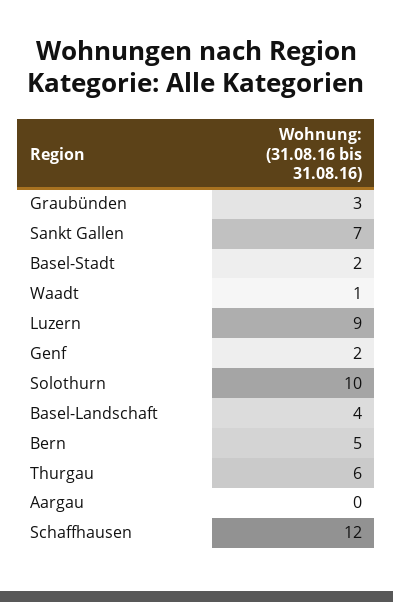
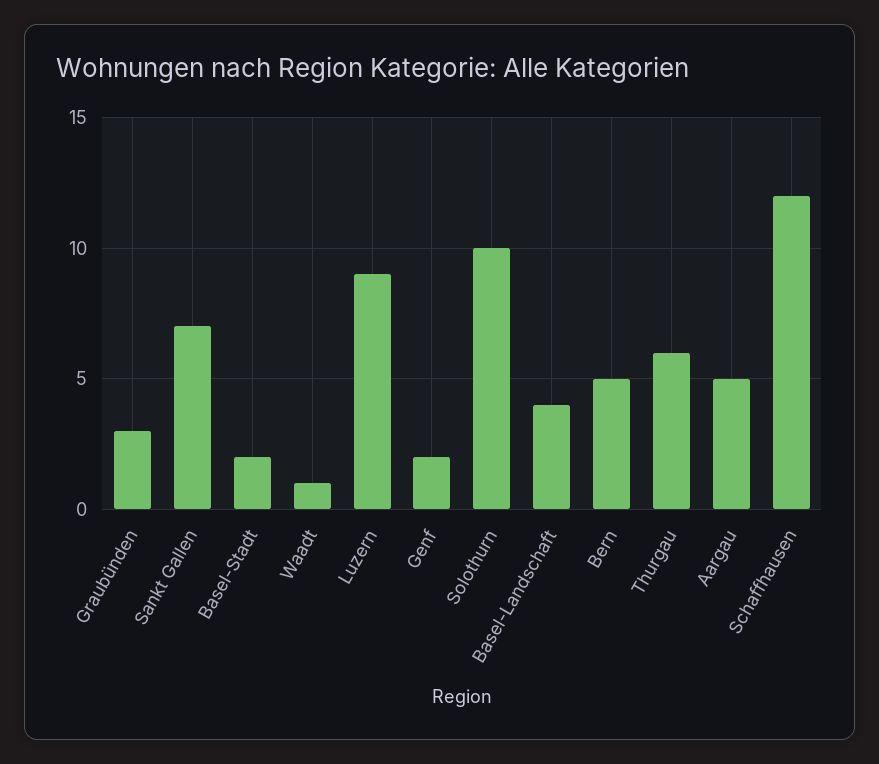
  {
    "Graubünden": 3,
    "Sankt Gallen": 7,
    "Basel-Stadt": 2,
    "Waadt": 1,
    "Luzern": 9,
    "Genf": 2,
    "Solothurn": 10,
    "Basel-Landschaft": 4,
    "Bern": 5,
    "Thurgau": 6,
-   "Aargau": 0,
+   "Aargau": 5,
    "Schaffhausen": 12
  }

